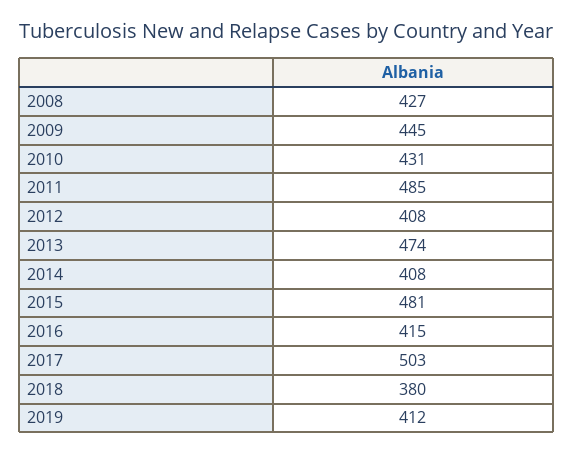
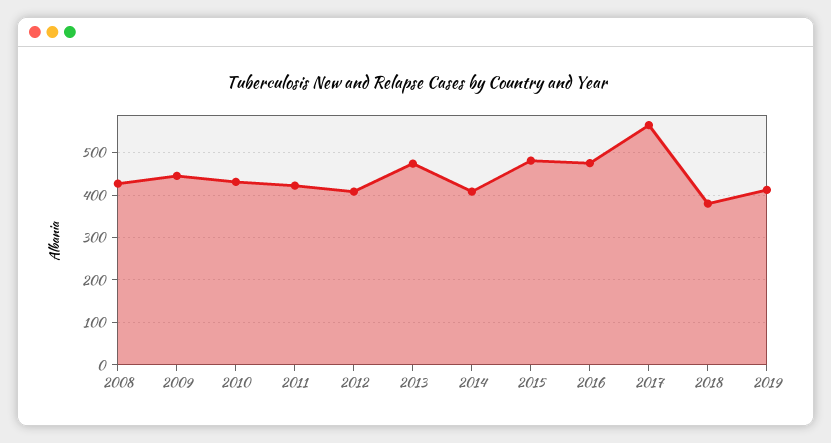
  {
    "2008": 427,
    "2009": 445,
    "2010": 431,
-   "2011": 485,
+   "2011": 420,
    "2012": 408,
    "2013": 474,
    "2014": 408,
    "2015": 481,
-   "2016": 415,
+   "2016": 480,
-   "2017": 503,
+   "2017": 560,
    "2018": 380,
    "2019": 412
  }

